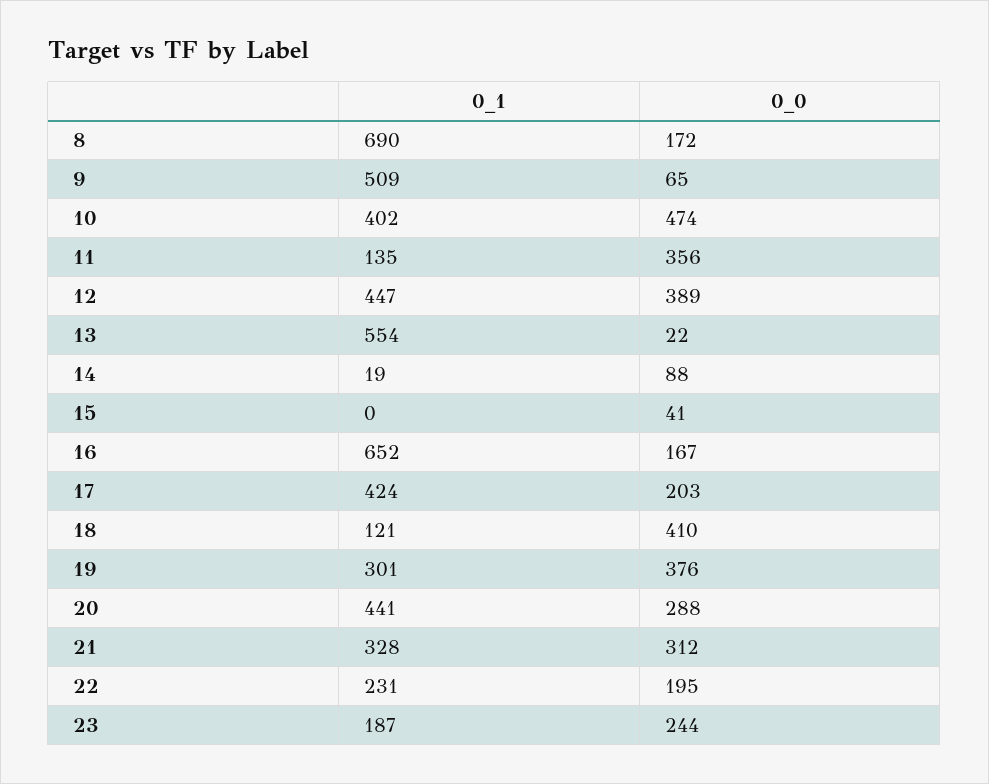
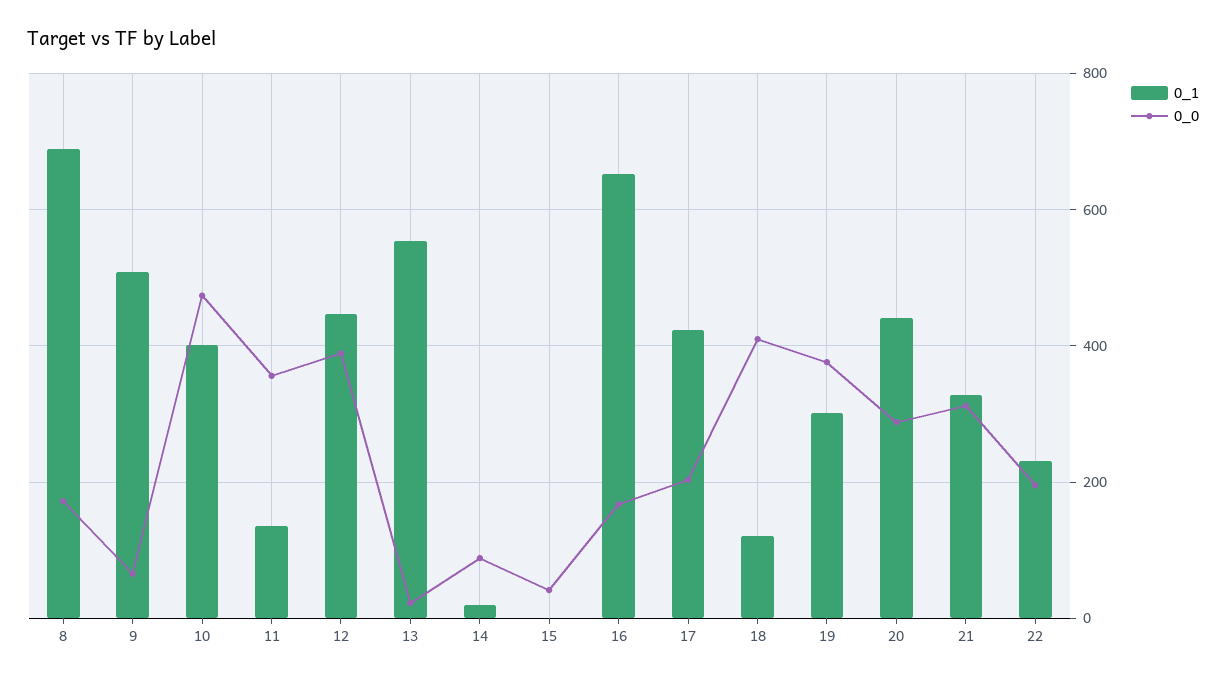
  {
    "0_1": {
      "8": 690,
      "9": 509,
      "10": 402,
      "11": 135,
      "12": 447,
      "13": 554,
      "14": 19,
      "15": 0,
      "16": 652,
      "17": 424,
      "18": 121,
      "19": 301,
      "20": 441,
      "21": 328,
-     "22": 231,
+     "22": 231
-     "23": 187
    },
    "0_0": {
      "8": 172,
      "9": 65,
      "10": 474,
      "11": 356,
      "12": 389,
      "13": 22,
      "14": 88,
      "15": 41,
      "16": 167,
      "17": 203,
      "18": 410,
      "19": 376,
      "20": 288,
      "21": 312,
-     "22": 195,
+     "22": 195
-     "23": 244
    }
  }

